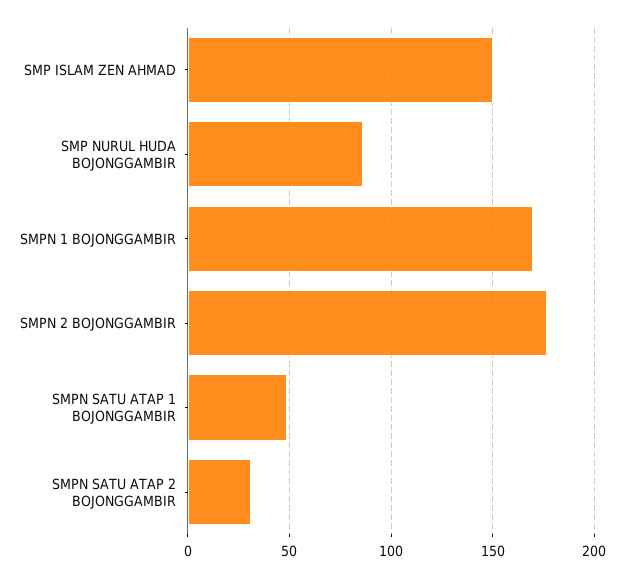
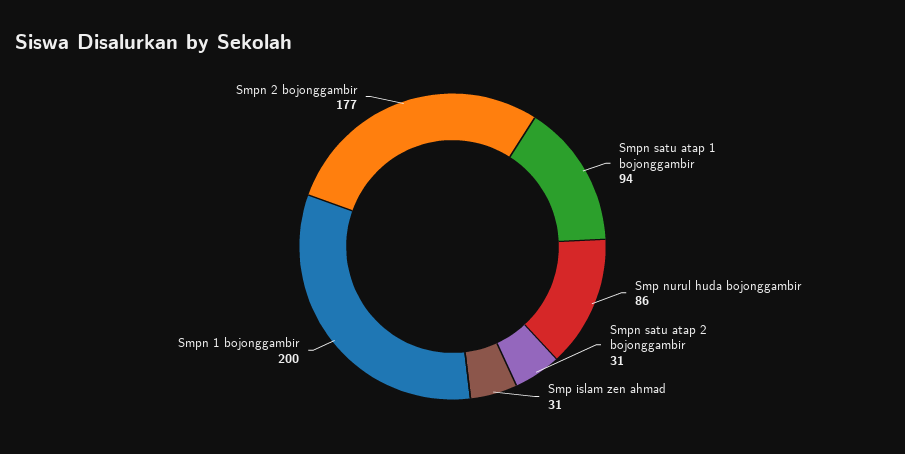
  {
-   "SMP ISLAM ZEN AHMAD": 150,
+   "SMP ISLAM ZEN AHMAD": 31,
    "SMP NURUL HUDA BOJONGGAMBIR": 86,
-   "SMPN 1 BOJONGGAMBIR": 170,
+   "SMPN 1 BOJONGGAMBIR": 200,
    "SMPN 2 BOJONGGAMBIR": 177,
-   "SMPN SATU ATAP 1 BOJONGGAMBIR": 50,
+   "SMPN SATU ATAP 1 BOJONGGAMBIR": 94,
    "SMPN SATU ATAP 2 BOJONGGAMBIR": 31
  }

